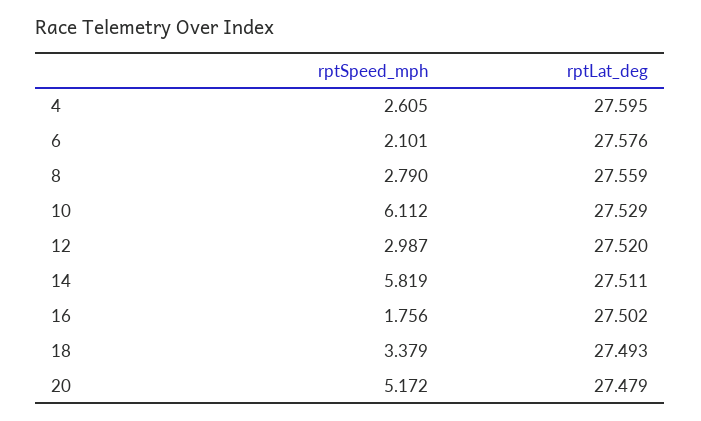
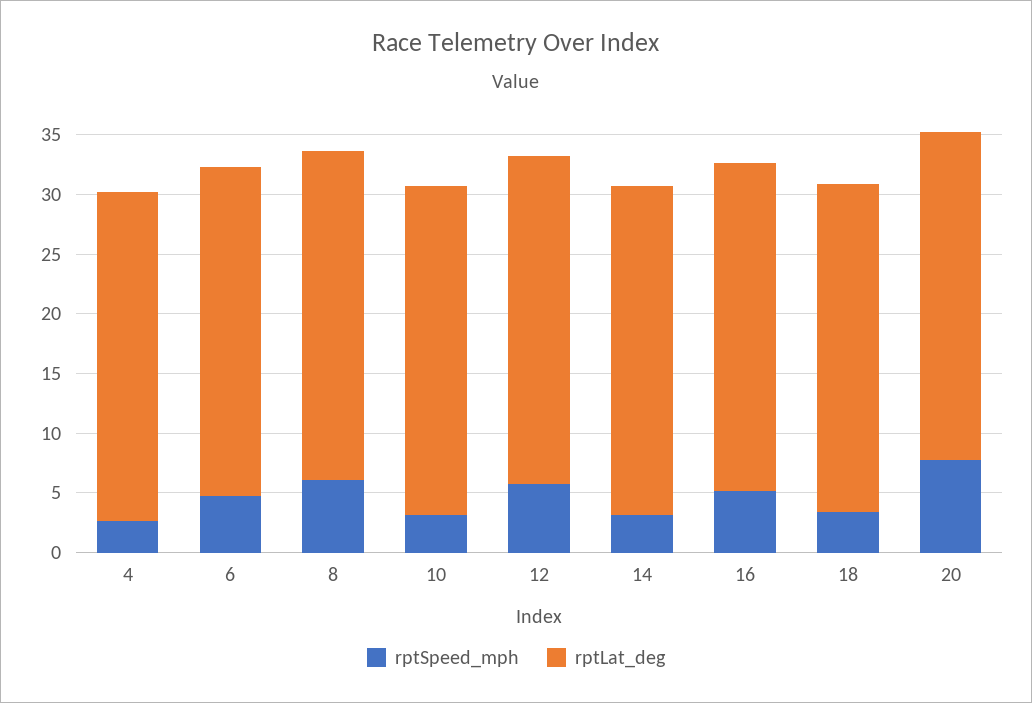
  {
    "rptSpeed_mph": {
      "4": 2.605,
-     "6": 2.101,
+     "6": 5,
-     "8": 2.79,
+     "8": 6,
-     "10": 6.112,
+     "10": 3,
-     "12": 2.987,
+     "12": 6,
-     "14": 5.819,
+     "14": 3,
-     "16": 1.756,
+     "16": 5,
      "18": 3.379,
-     "20": 5.172
+     "20": 8
    },
    "rptLat_deg": {
      "4": 27.595,
      "6": 27.576,
      "8": 27.559,
      "10": 27.529,
      "12": 27.52,
      "14": 27.511,
      "16": 27.502,
      "18": 27.493,
      "20": 27.479
    }
  }

